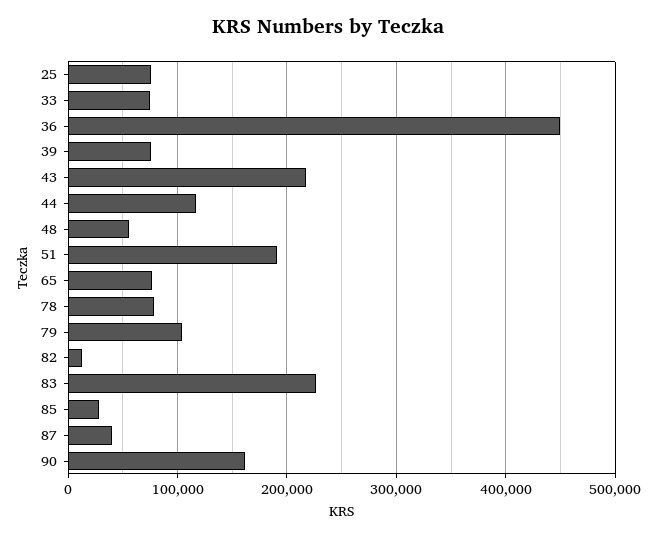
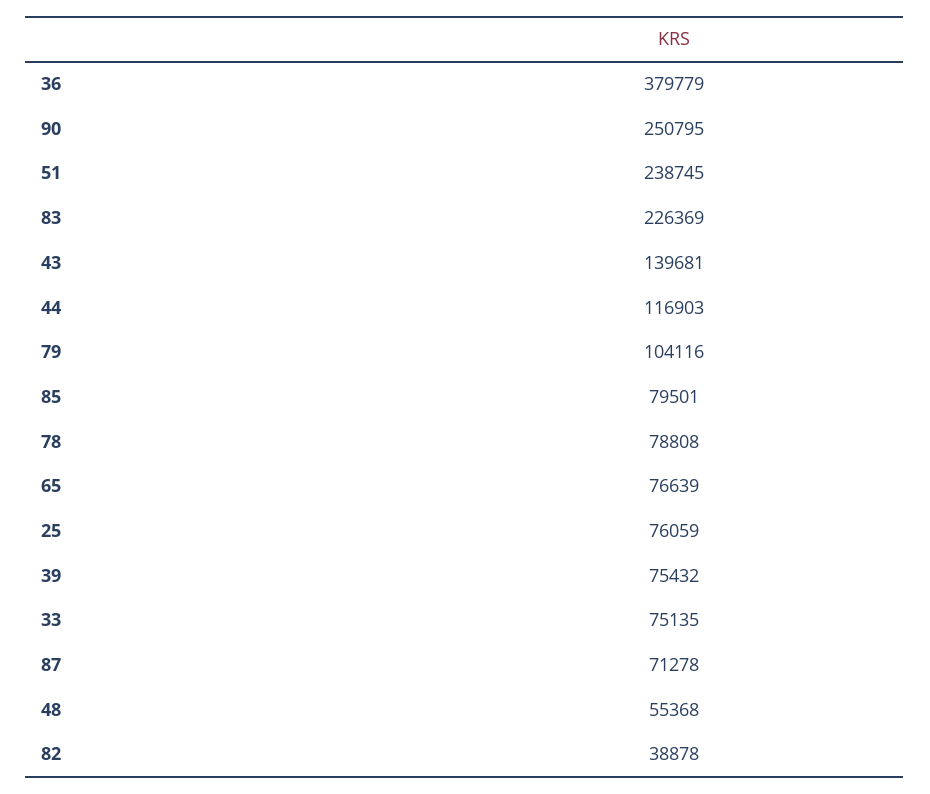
  {
    "25": 76059,
    "33": 75135,
-   "36": 450000,
+   "36": 379779,
    "39": 75432,
-   "43": 220000,
+   "43": 139681,
    "44": 116903,
    "48": 55368,
-   "51": 190000,
+   "51": 238745,
    "65": 76639,
    "78": 78808,
    "79": 104116,
-   "82": 10000,
+   "82": 38878,
    "83": 226369,
-   "85": 30000,
+   "85": 79501,
-   "87": 40000,
+   "87": 71278,
-   "90": 160000
+   "90": 250795
  }

